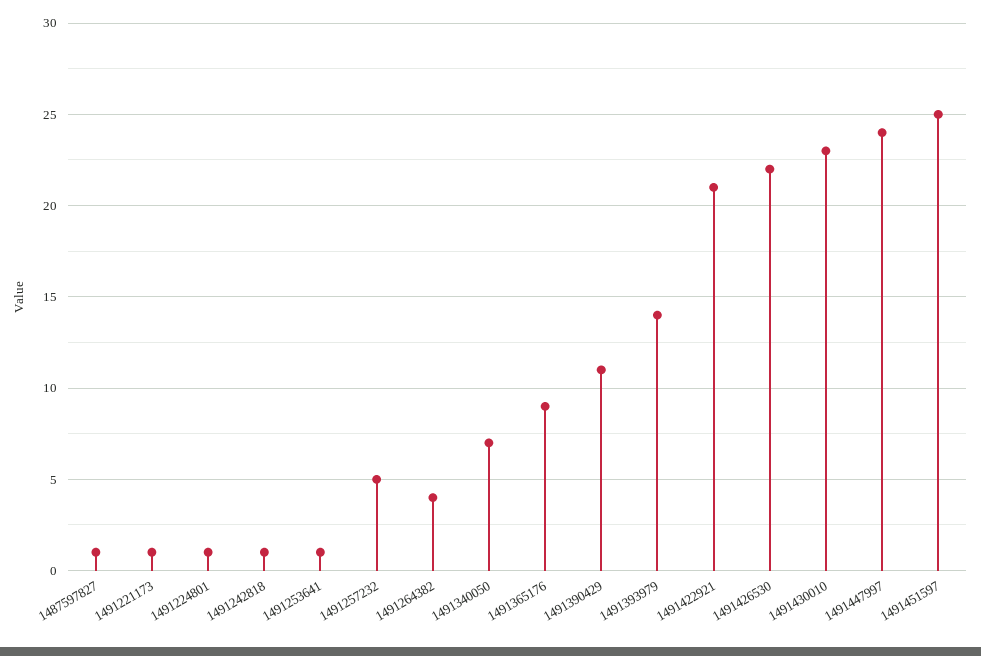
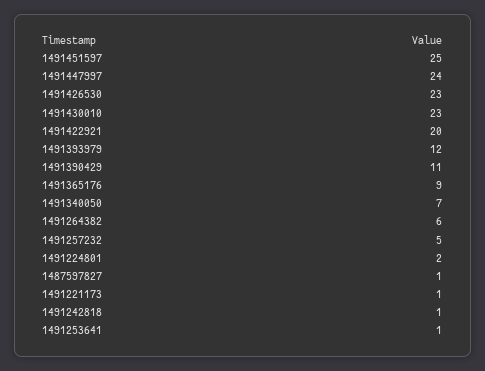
  {
    "1487597827": 1,
    "1491221173": 1,
-   "1491224801": 1,
+   "1491224801": 2,
    "1491242818": 1,
    "1491253641": 1,
    "1491257232": 5,
-   "1491264382": 4,
+   "1491264382": 6,
    "1491340050": 7,
    "1491365176": 9,
    "1491390429": 11,
-   "1491393979": 14,
+   "1491393979": 12,
-   "1491422921": 21,
+   "1491422921": 20,
-   "1491426530": 22,
+   "1491426530": 23,
    "1491430010": 23,
    "1491447997": 24,
    "1491451597": 25
  }

